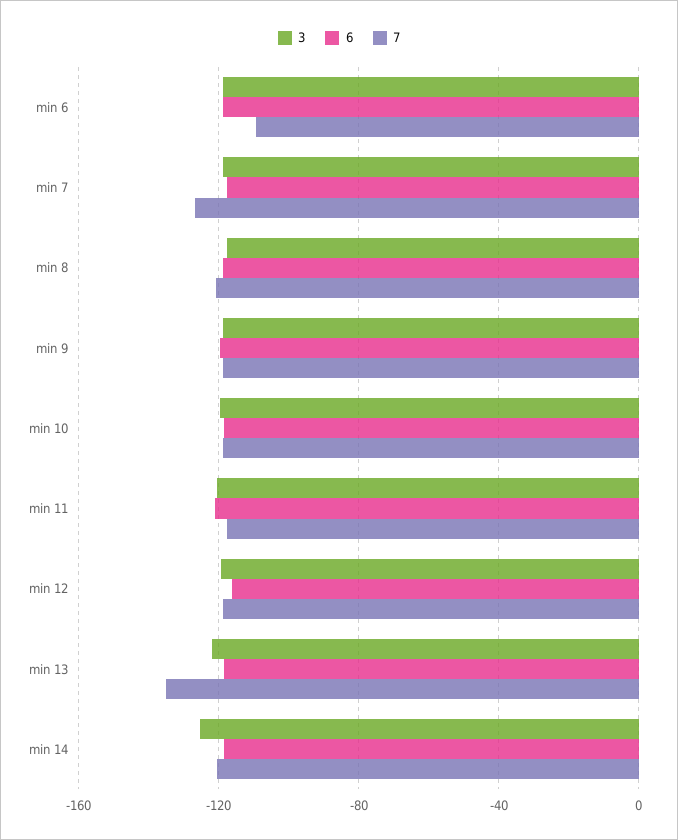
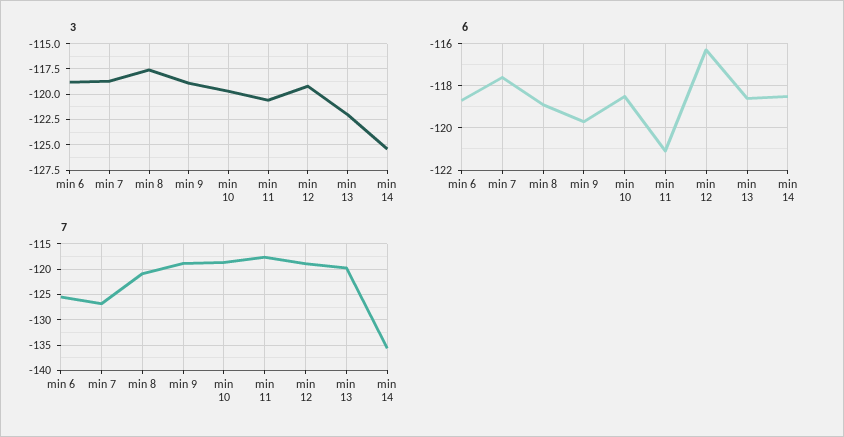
  {
    "3": {
      "min 6": -120,
      "min 7": -117.5,
      "min 8": -117.5,
      "min 9": -120,
      "min 10": -120,
      "min 11": -120,
      "min 12": -120,
      "min 13": -122.5,
      "min 14": -125
    },
    "6": {
      "min 6": -118.5,
      "min 7": -117.5,
      "min 8": -119,
      "min 9": -119.5,
      "min 10": -118.5,
      "min 11": -121,
      "min 12": -116.5,
      "min 13": -118.5,
      "min 14": -118.5
    },
    "7": {
-     "min 6": -110,
+     "min 6": -125,
      "min 7": -127.5,
      "min 8": -120,
      "min 9": -120,
      "min 10": -117.5,
      "min 11": -117.5,
      "min 12": -120,
-     "min 13": -135,
+     "min 13": -120,
-     "min 14": -120
+     "min 14": -135
    }
  }

